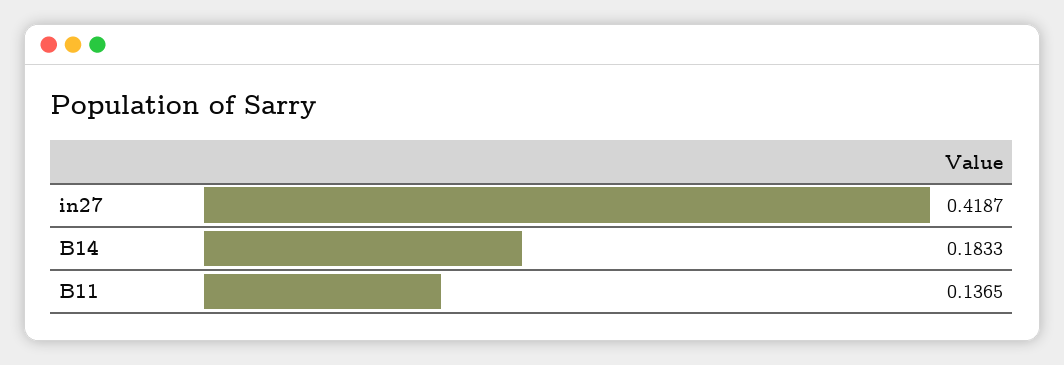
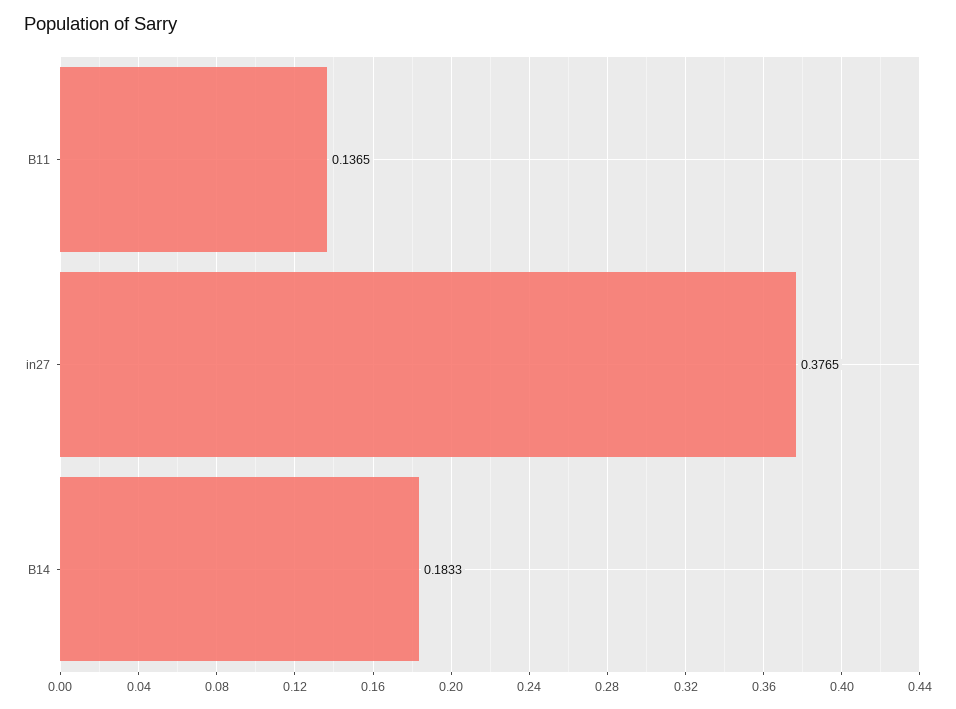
  {
-   "in27": 0.4187,
+   "in27": 0.3765,
    "B14": 0.1833,
    "B11": 0.1365
  }

